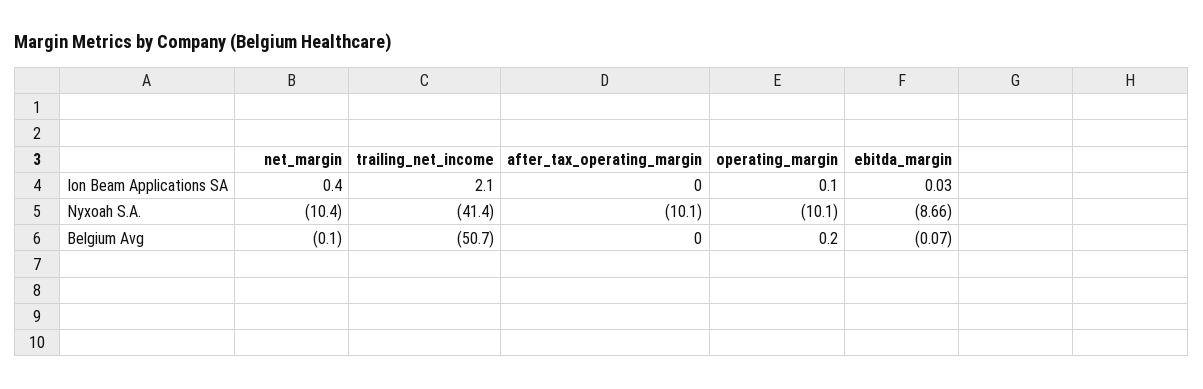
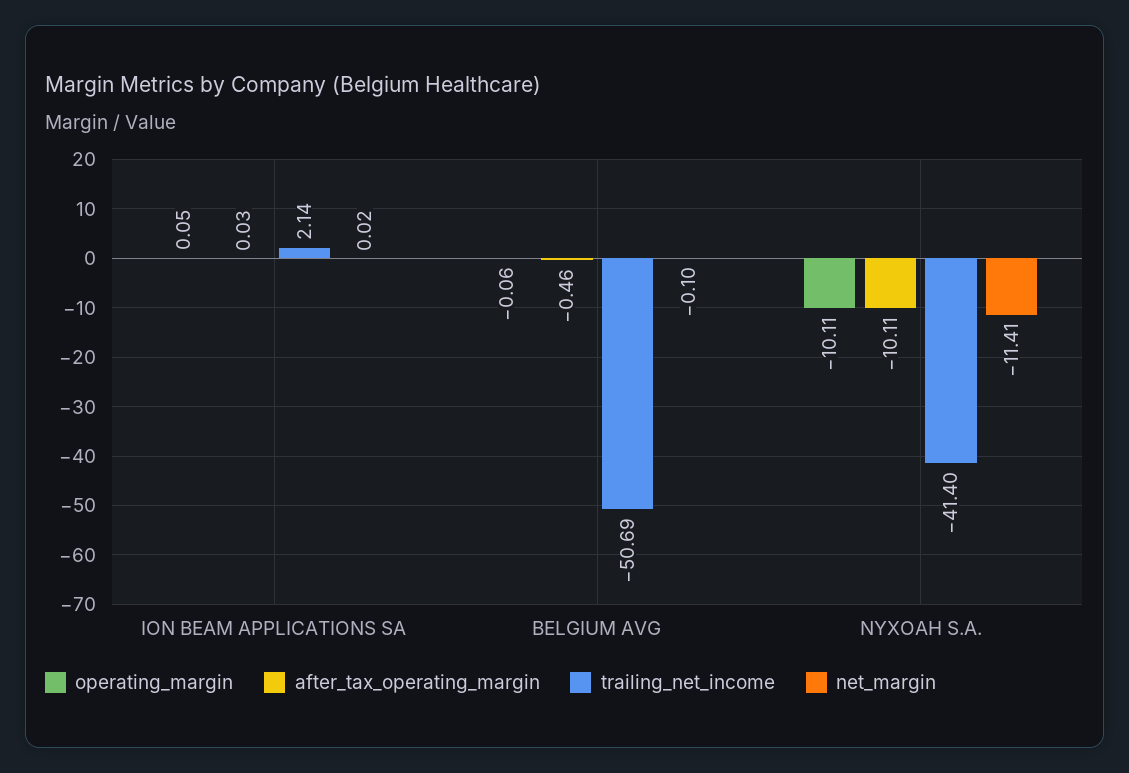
  {
    "net_margin": {
-     "Ion Beam Applications SA": 0.4,
+     "Ion Beam Applications SA": 0.02,
-     "Nyxoah S.A.": -10.4,
+     "Nyxoah S.A.": -11.41,
      "Belgium Avg": -0.1
    },
    "trailing_net_income": {
      "Ion Beam Applications SA": 2.14,
      "Nyxoah S.A.": -41.4,
      "Belgium Avg": -50.69
    },
    "after_tax_operating_margin": {
      "Ion Beam Applications SA": 0.03,
      "Nyxoah S.A.": -10.11,
-     "Belgium Avg": 0
+     "Belgium Avg": -0.46
    },
    "operating_margin": {
      "Ion Beam Applications SA": 0.05,
      "Nyxoah S.A.": -10.11,
-     "Belgium Avg": 0.2
+     "Belgium Avg": -0.06
-   },
+   }
-   "ebitda_margin": {
-     "Ion Beam Applications SA": 0.03,
-     "Nyxoah S.A.": -8.66,
-     "Belgium Avg": -0.07
-   }
  }

